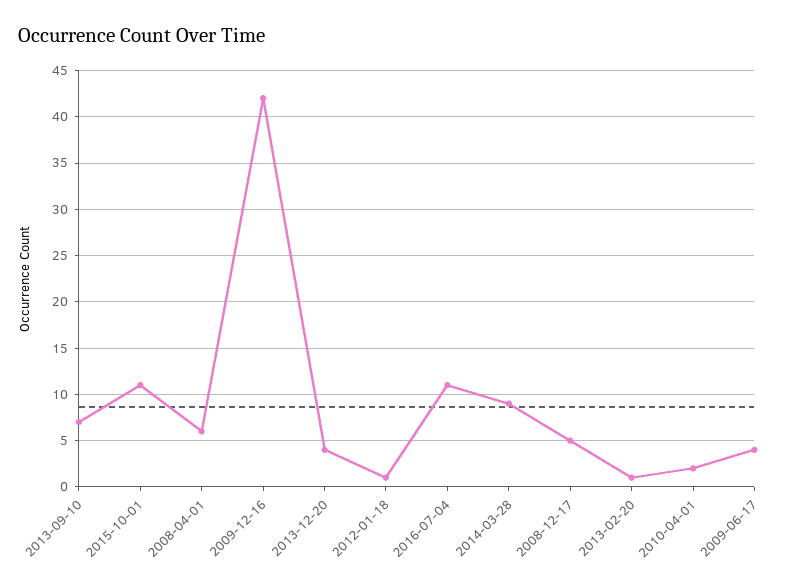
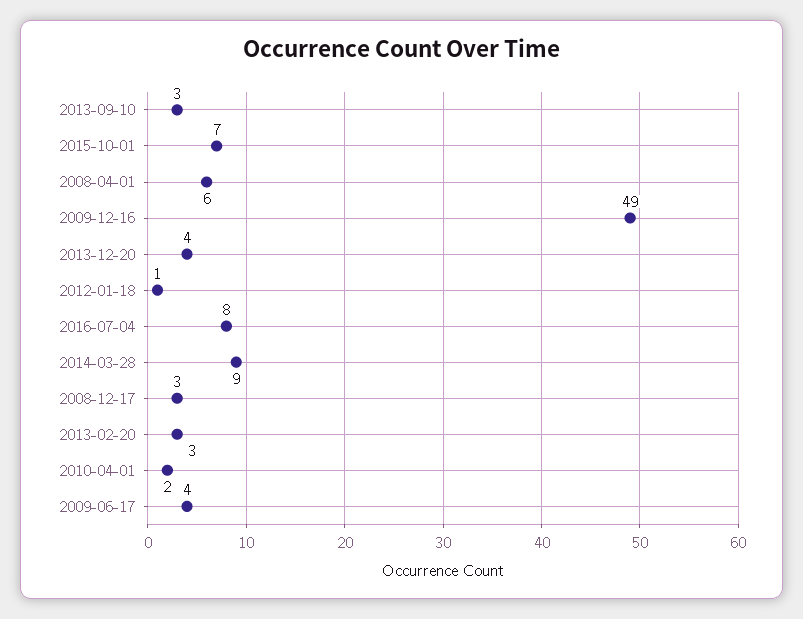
  {
-   "2013-09-10": 7,
+   "2013-09-10": 3,
-   "2015-10-01": 11,
+   "2015-10-01": 7,
    "2008-04-01": 6,
-   "2009-12-16": 42,
+   "2009-12-16": 49,
    "2013-12-20": 4,
    "2012-01-18": 1,
-   "2016-07-04": 11,
+   "2016-07-04": 8,
    "2014-03-28": 9,
-   "2008-12-17": 5,
+   "2008-12-17": 3,
-   "2013-02-20": 1,
+   "2013-02-20": 3,
    "2010-04-01": 2,
    "2009-06-17": 4
  }

